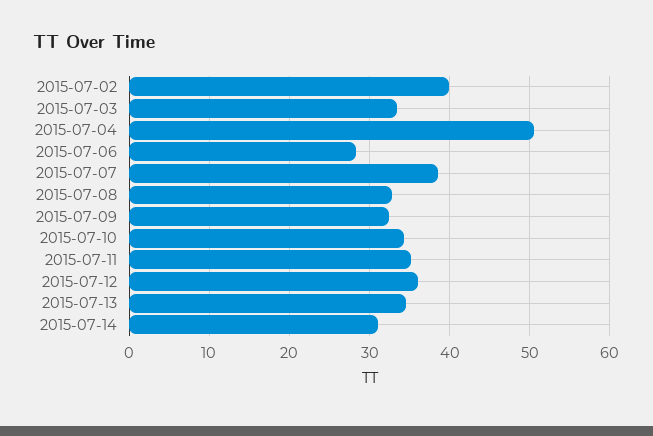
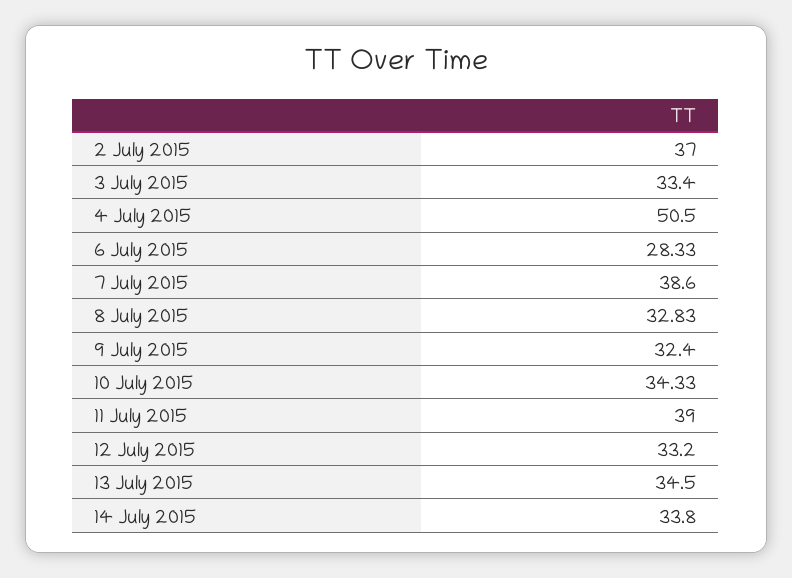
  {
-   "2015-07-02": 40,
+   "2015-07-02": 37,
    "2015-07-03": 33.4,
    "2015-07-04": 50.5,
    "2015-07-06": 28.33,
    "2015-07-07": 38.6,
    "2015-07-08": 32.83,
    "2015-07-09": 32.4,
    "2015-07-10": 34.33,
-   "2015-07-11": 35,
+   "2015-07-11": 39,
-   "2015-07-12": 36,
+   "2015-07-12": 33.2,
    "2015-07-13": 34.5,
-   "2015-07-14": 31
+   "2015-07-14": 33.8
  }

